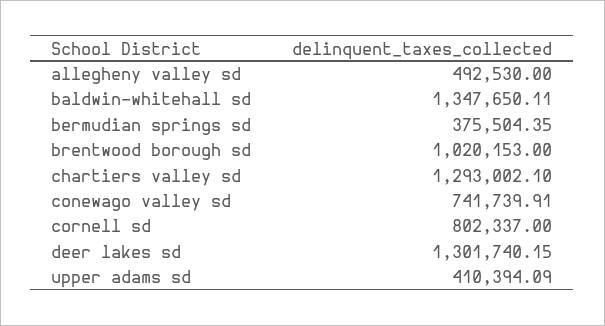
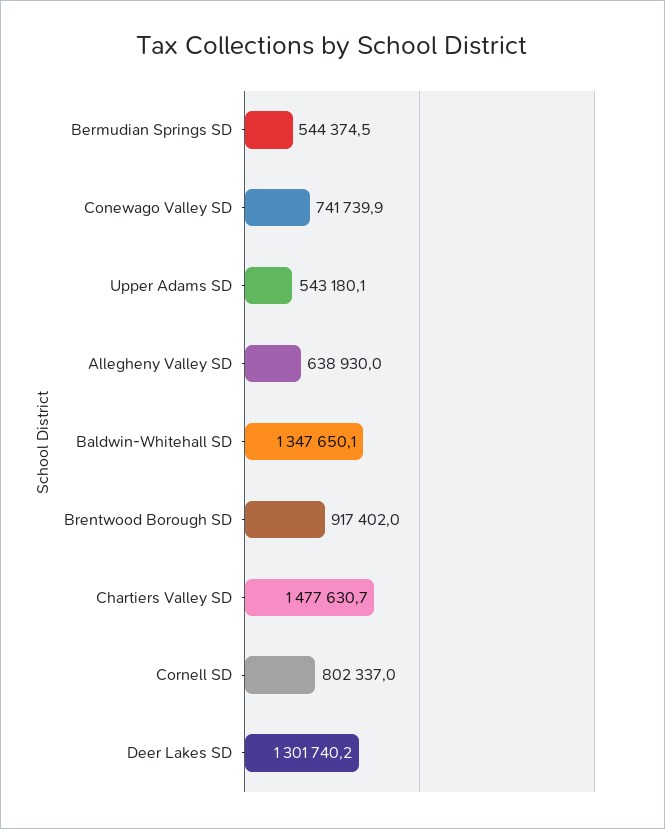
  {
-   "allegheny valley sd": 492530,
+   "allegheny valley sd": 638930,
    "baldwin-whitehall sd": 1347650.11,
-   "bermudian springs sd": 375504.35,
+   "bermudian springs sd": 544374.5,
-   "brentwood borough sd": 1020153,
+   "brentwood borough sd": 917402,
-   "chartiers valley sd": 1293002.1,
+   "chartiers valley sd": 1477630.7,
    "conewago valley sd": 741739.91,
    "cornell sd": 802337,
    "deer lakes sd": 1301740.15,
-   "upper adams sd": 410394.09
+   "upper adams sd": 543180.1
  }

